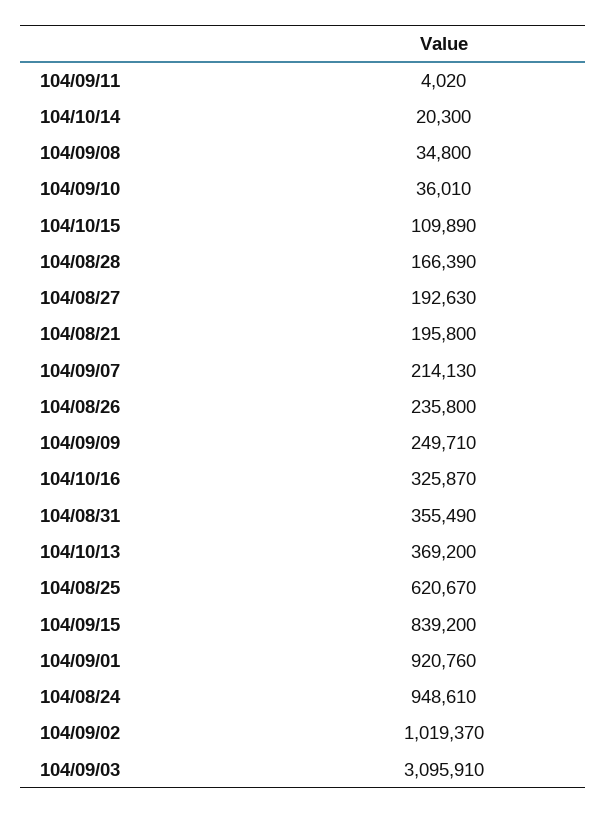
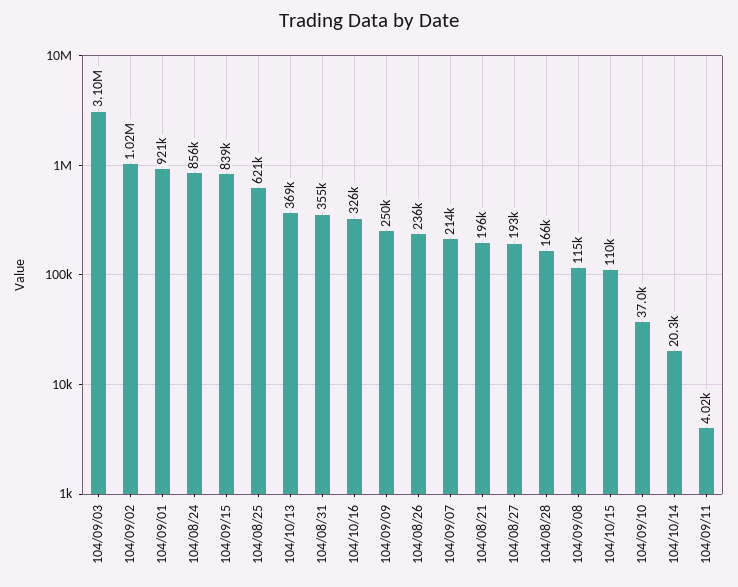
  {
    "104/09/11": 4020,
    "104/10/14": 20300,
-   "104/09/08": 34800,
+   "104/09/08": 115000,
-   "104/09/10": 36010,
+   "104/09/10": 37000,
    "104/10/15": 109890,
    "104/08/28": 166390,
    "104/08/27": 192630,
    "104/08/21": 195800,
    "104/09/07": 214130,
    "104/08/26": 235800,
    "104/09/09": 249710,
    "104/10/16": 325870,
    "104/08/31": 355490,
    "104/10/13": 369200,
    "104/08/25": 620670,
    "104/09/15": 839200,
    "104/09/01": 920760,
-   "104/08/24": 948610,
+   "104/08/24": 856000,
    "104/09/02": 1019370,
    "104/09/03": 3095910
  }

